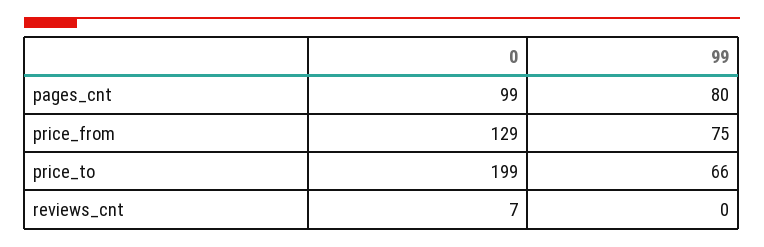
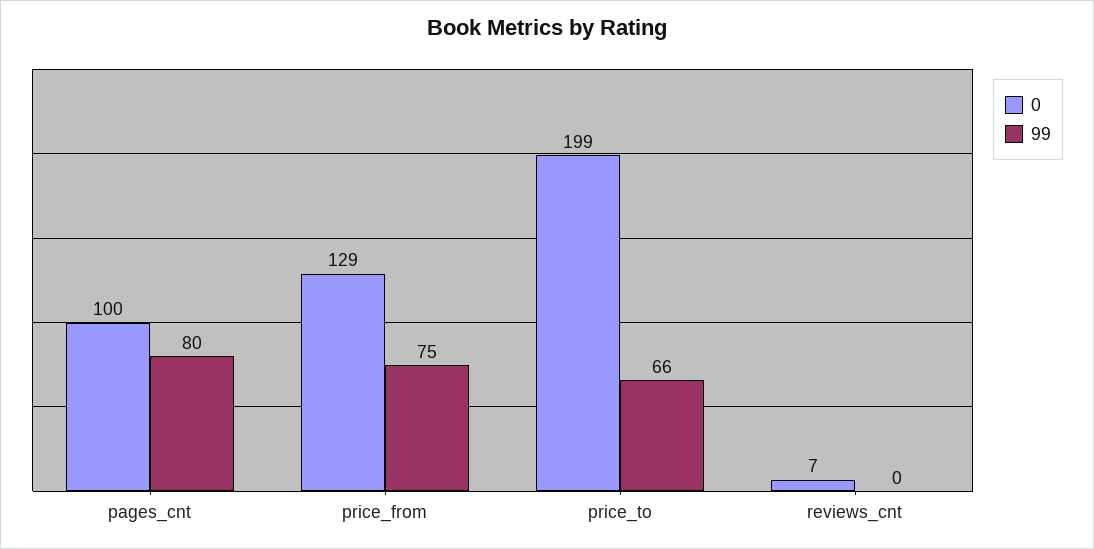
  {
    "0": {
-     "pages_cnt": 99,
+     "pages_cnt": 100,
      "price_from": 129,
      "price_to": 199,
      "reviews_cnt": 7
    },
    "99": {
      "pages_cnt": 80,
      "price_from": 75,
      "price_to": 66,
      "reviews_cnt": 0
    }
  }

